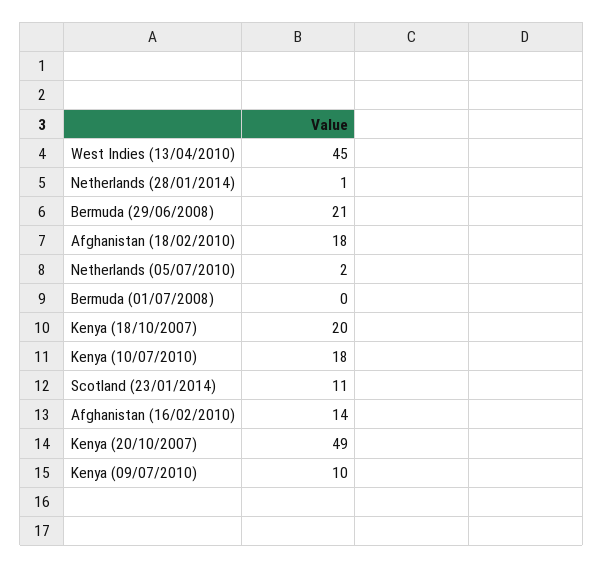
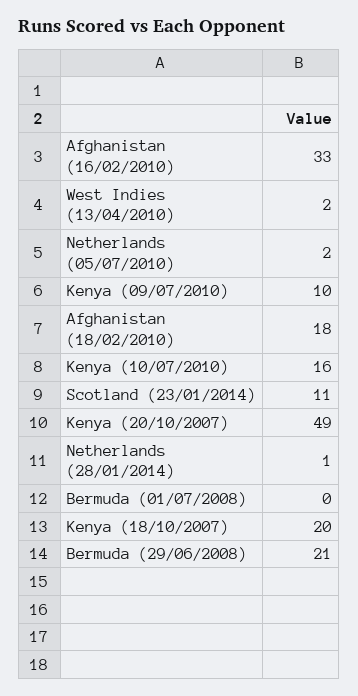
  {
-   "West Indies (13/04/2010)": 45,
+   "West Indies (13/04/2010)": 2,
    "Netherlands (28/01/2014)": 1,
    "Bermuda (29/06/2008)": 21,
    "Afghanistan (18/02/2010)": 18,
    "Netherlands (05/07/2010)": 2,
    "Bermuda (01/07/2008)": 0,
    "Kenya (18/10/2007)": 20,
-   "Kenya (10/07/2010)": 18,
+   "Kenya (10/07/2010)": 16,
    "Scotland (23/01/2014)": 11,
-   "Afghanistan (16/02/2010)": 14,
+   "Afghanistan (16/02/2010)": 33,
    "Kenya (20/10/2007)": 49,
    "Kenya (09/07/2010)": 10
  }

